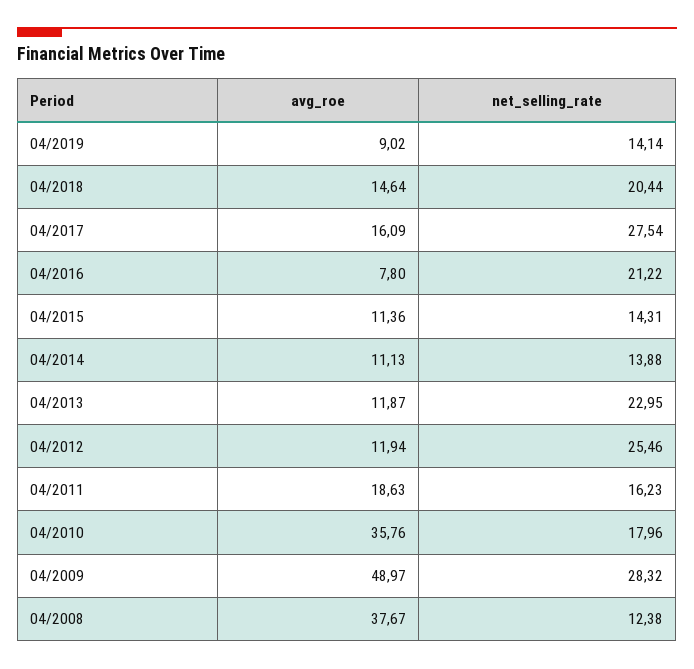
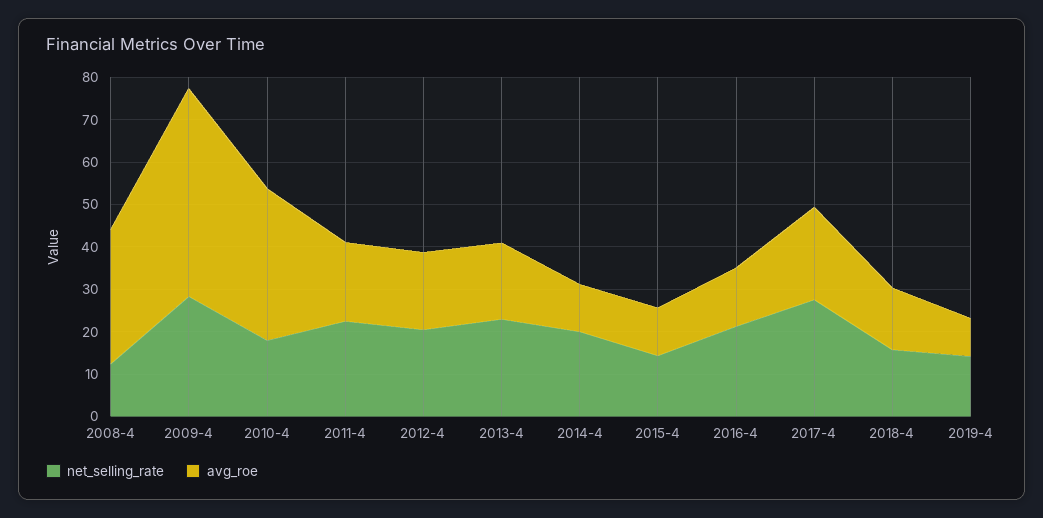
  {
    "avg_roe": {
      "04/2019": 9.02,
      "04/2018": 14.64,
-     "04/2017": 16.09,
+     "04/2017": 22,
-     "04/2016": 7.8,
+     "04/2016": 14,
      "04/2015": 11.36,
      "04/2014": 11.13,
-     "04/2013": 11.87,
+     "04/2013": 18,
-     "04/2012": 11.94,
+     "04/2012": 18,
      "04/2011": 18.63,
      "04/2010": 35.76,
      "04/2009": 48.97,
-     "04/2008": 37.67
+     "04/2008": 32
    },
    "net_selling_rate": {
      "04/2019": 14.14,
-     "04/2018": 20.44,
+     "04/2018": 16,
      "04/2017": 27.54,
      "04/2016": 21.22,
      "04/2015": 14.31,
-     "04/2014": 13.88,
+     "04/2014": 20,
      "04/2013": 22.95,
-     "04/2012": 25.46,
+     "04/2012": 20,
-     "04/2011": 16.23,
+     "04/2011": 22,
      "04/2010": 17.96,
      "04/2009": 28.32,
      "04/2008": 12.38
    }
  }

